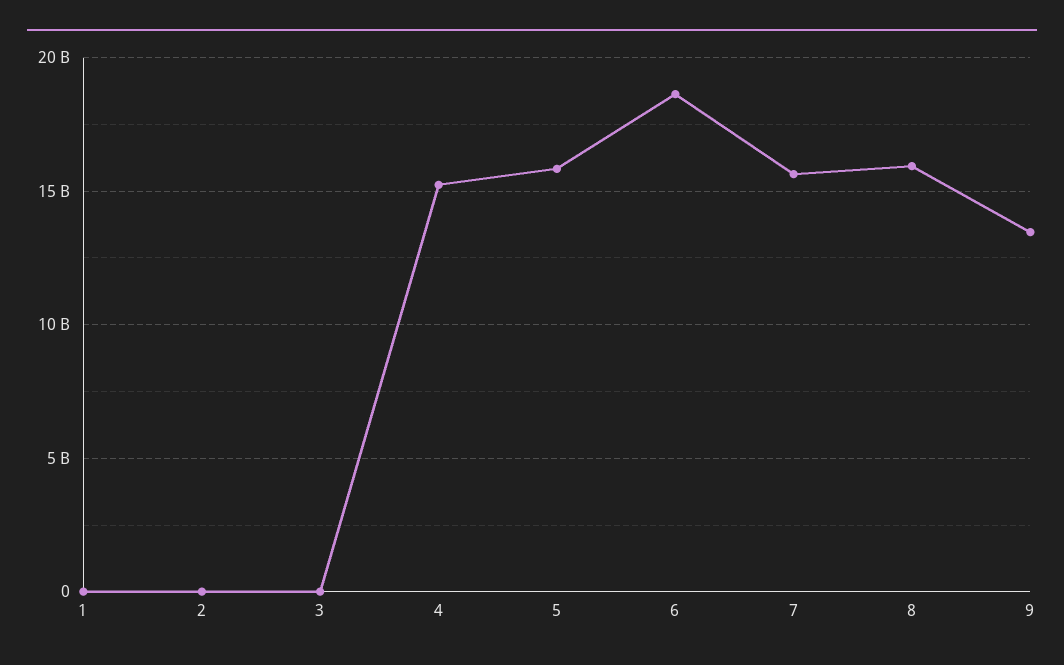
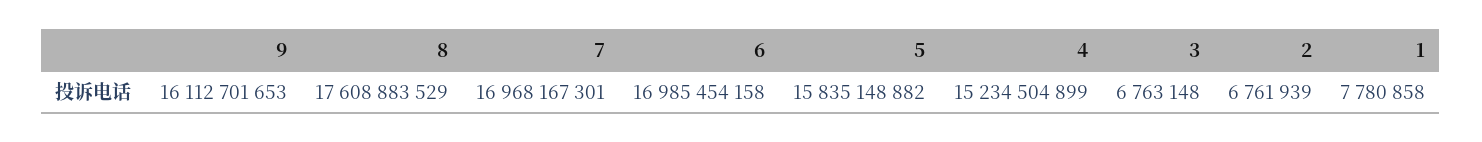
  {
    "1": 7780858,
    "2": 6761939,
    "3": 6763148,
    "4": 15234504899,
    "5": 15835148882,
-   "6": 18500000000,
+   "6": 16985454158,
-   "7": 15500000000,
+   "7": 16968167301,
-   "8": 16000000000,
+   "8": 17608883529,
-   "9": 13500000000
+   "9": 16112701653
  }

